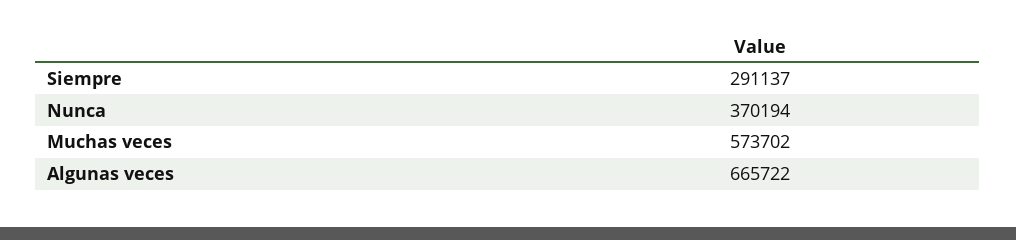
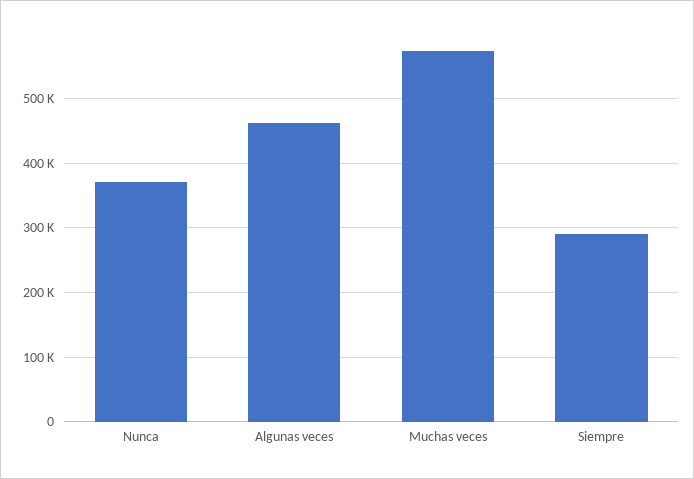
  {
    "Siempre": 291137,
    "Nunca": 370194,
    "Muchas veces": 573702,
-   "Algunas veces": 665722
+   "Algunas veces": 460000
  }

